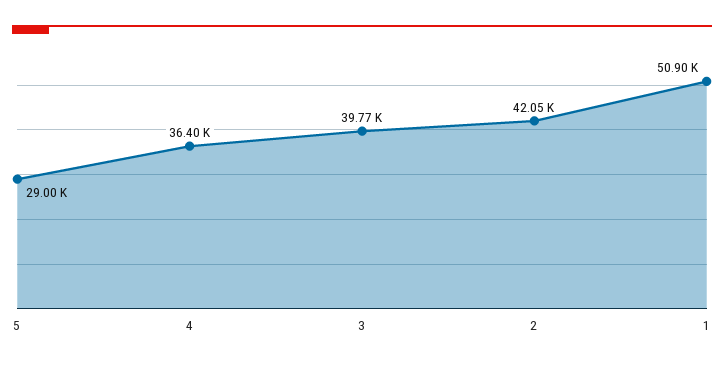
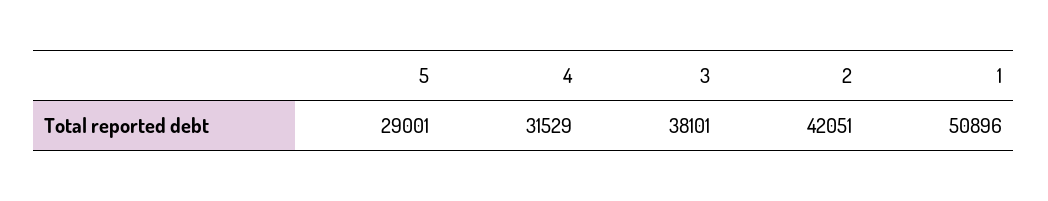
  {
    "5": 29001,
-   "4": 36400,
+   "4": 31529,
-   "3": 39770,
+   "3": 38101,
    "2": 42051,
    "1": 50896
  }

